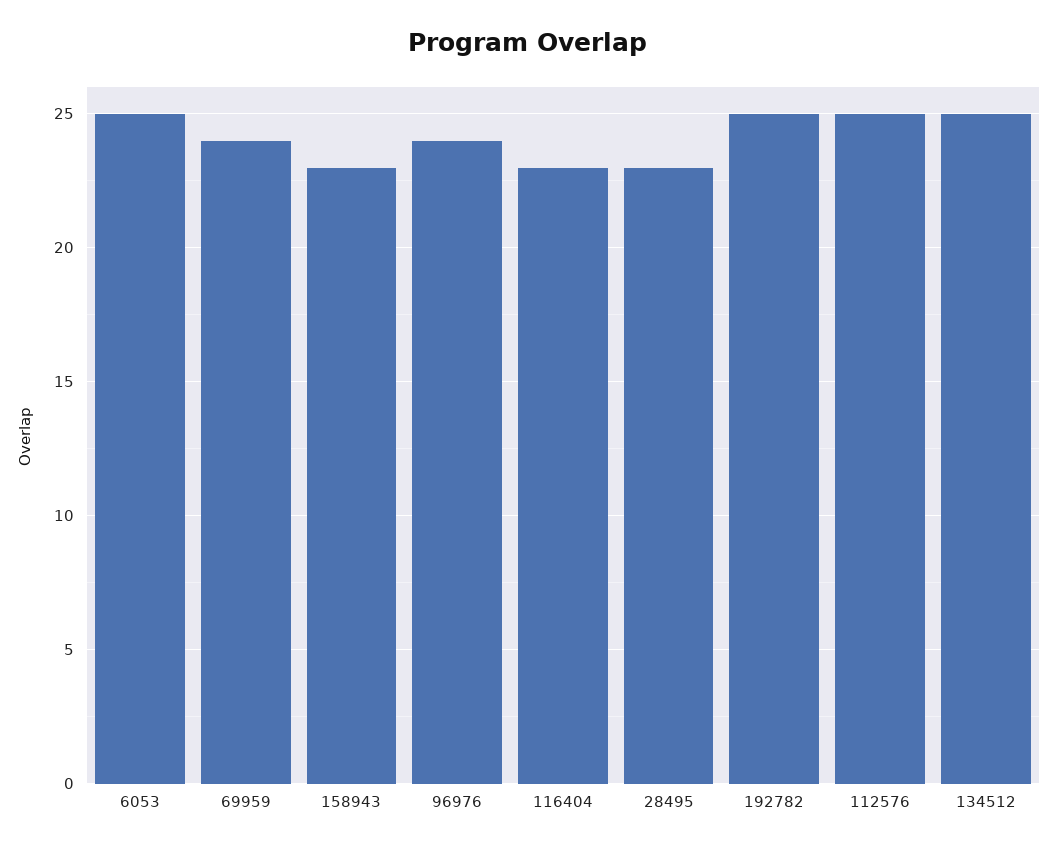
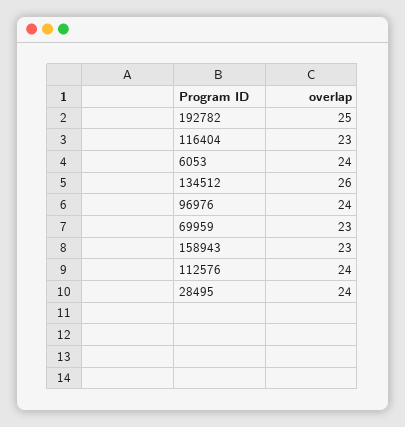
  {
-   "6053": 25,
+   "6053": 24,
-   "69959": 24,
+   "69959": 23,
    "158943": 23,
    "96976": 24,
    "116404": 23,
-   "28495": 23,
+   "28495": 24,
    "192782": 25,
-   "112576": 25,
+   "112576": 24,
-   "134512": 25
+   "134512": 26
  }

